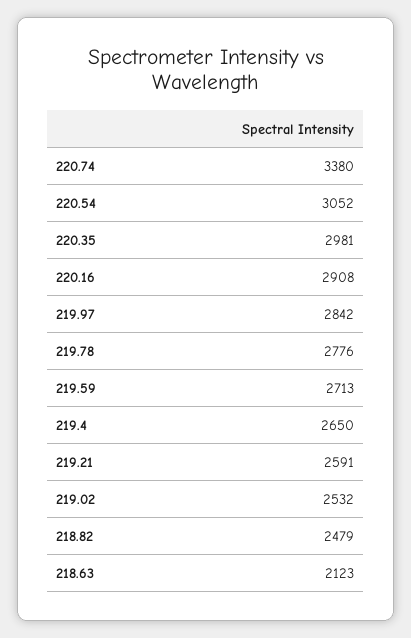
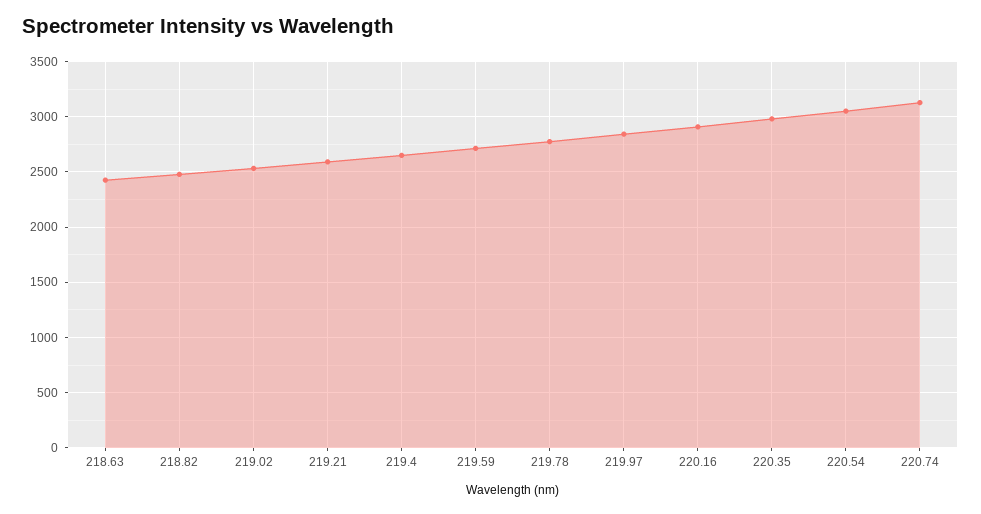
  {
-   "220.74": 3380,
+   "220.74": 3100,
    "220.54": 3052,
    "220.35": 2981,
    "220.16": 2908,
    "219.97": 2842,
    "219.78": 2776,
    "219.59": 2713,
    "219.4": 2650,
    "219.21": 2591,
    "219.02": 2532,
    "218.82": 2479,
-   "218.63": 2123
+   "218.63": 2400
  }

